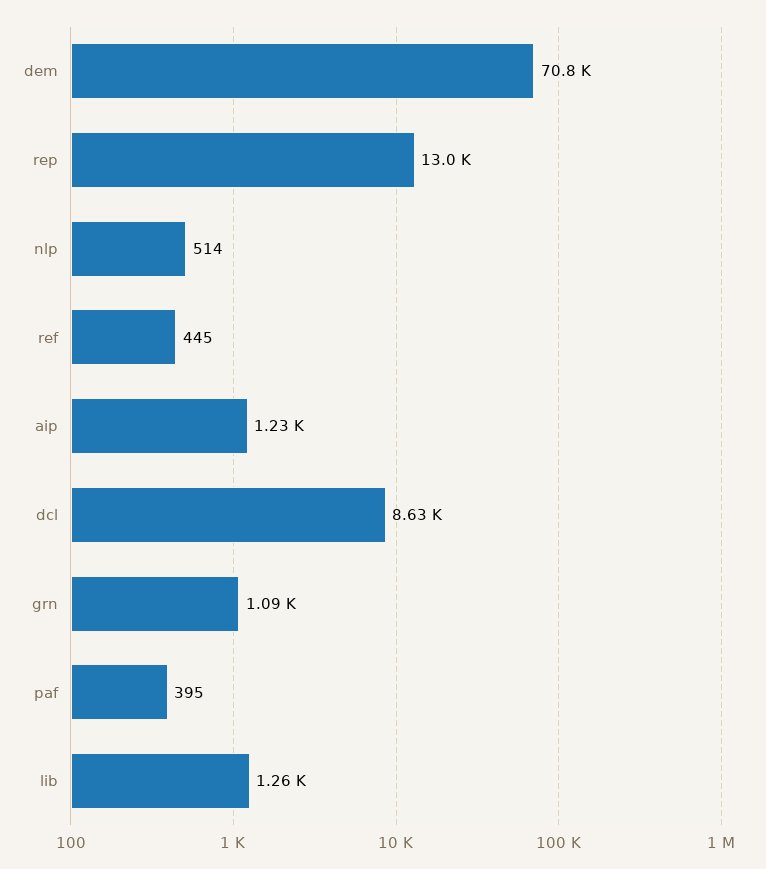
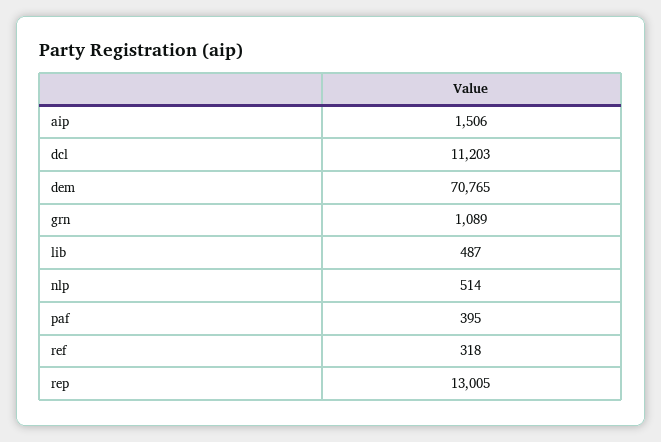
  {
    "dem": 70765,
    "rep": 13005,
    "nlp": 514,
-   "ref": 445,
+   "ref": 318,
-   "aip": 1230,
+   "aip": 1506,
-   "dcl": 8630,
+   "dcl": 11203,
    "grn": 1089,
    "paf": 395,
-   "lib": 1260
+   "lib": 487
  }

